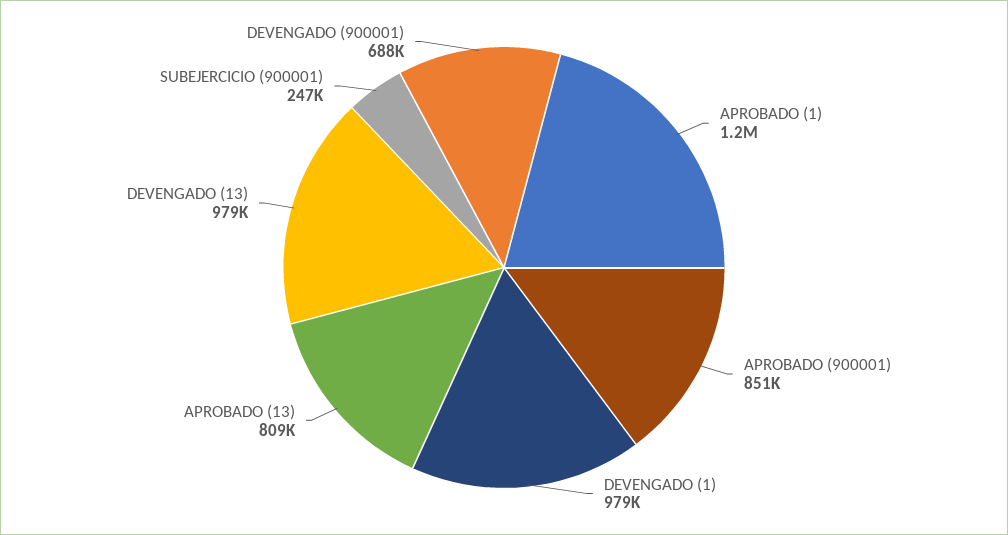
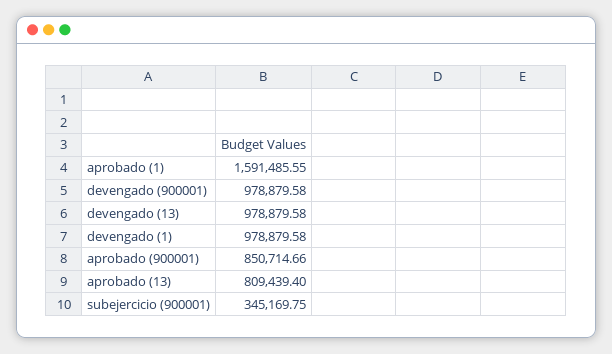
  {
-   "APROBADO (1)": 1200000,
+   "APROBADO (1)": 1591485.55,
    "APROBADO (900001)": 850714.66,
    "DEVENGADO (1)": 978879.58,
    "APROBADO (13)": 809439.4,
    "DEVENGADO (13)": 978879.58,
-   "SUBEJERCICIO (900001)": 247000,
+   "SUBEJERCICIO (900001)": 345169.75,
-   "DEVENGADO (900001)": 688000
+   "DEVENGADO (900001)": 978879.58
  }

